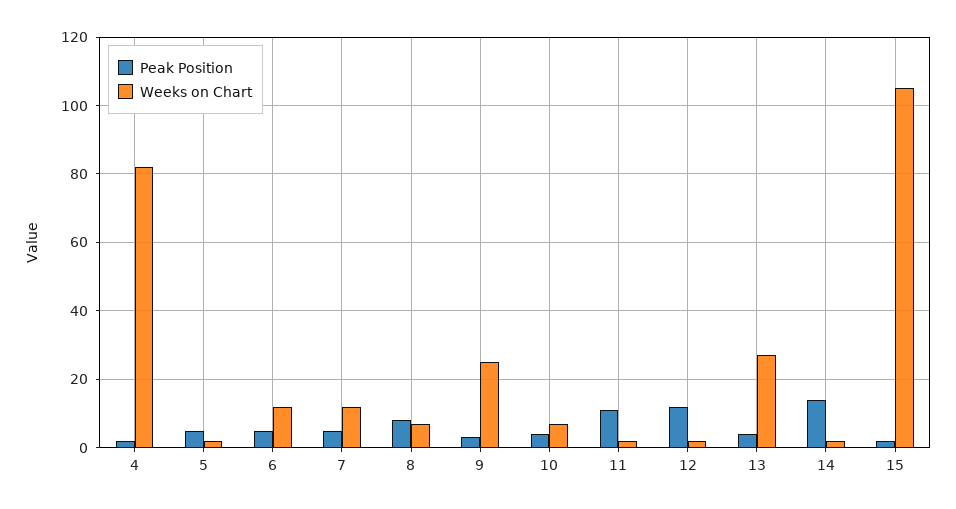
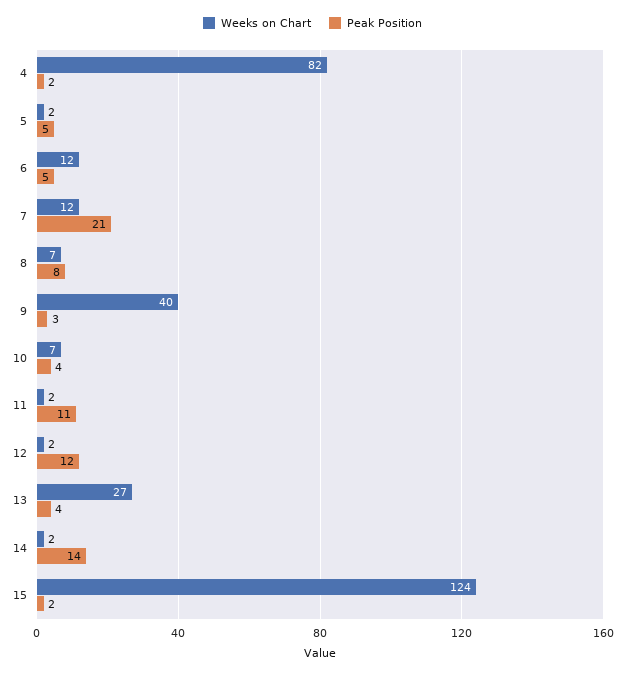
  {
    "Peak Position": {
      "4": 2,
      "5": 5,
      "6": 5,
-     "7": 5,
+     "7": 21,
      "8": 8,
      "9": 3,
      "10": 4,
      "11": 11,
      "12": 12,
      "13": 4,
      "14": 14,
      "15": 2
    },
    "Weeks on Chart": {
      "4": 82,
      "5": 2,
      "6": 12,
      "7": 12,
      "8": 7,
-     "9": 25,
+     "9": 40,
      "10": 7,
      "11": 2,
      "12": 2,
      "13": 27,
      "14": 2,
-     "15": 105
+     "15": 124
    }
  }

